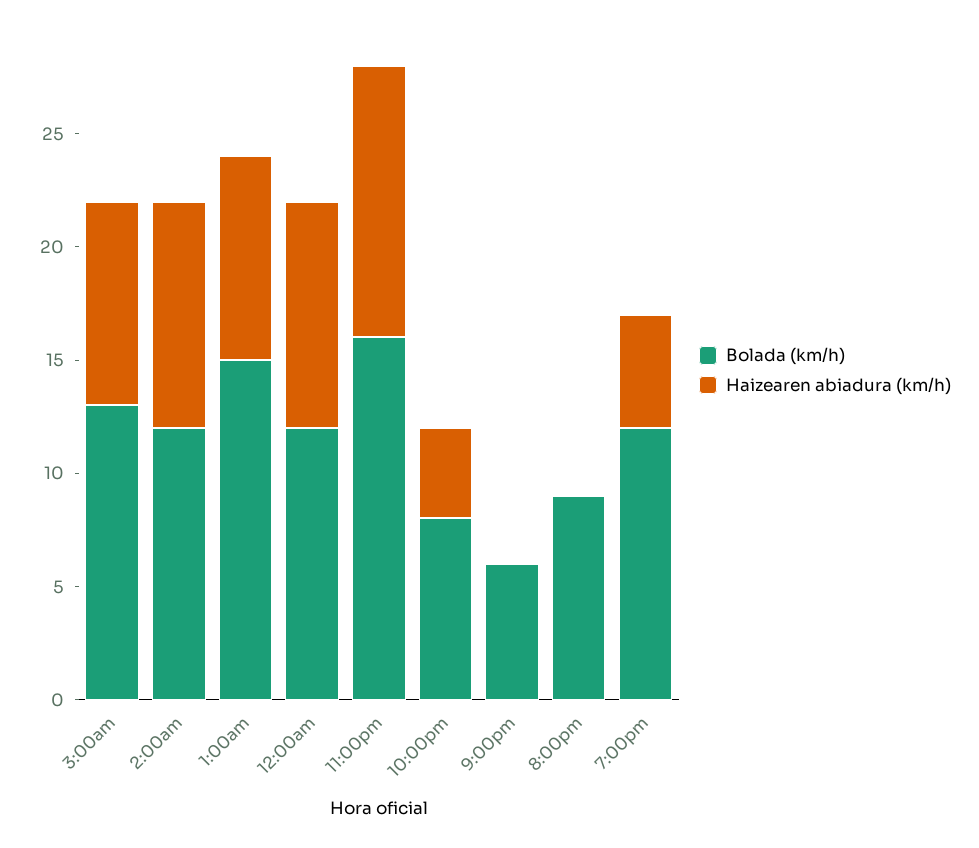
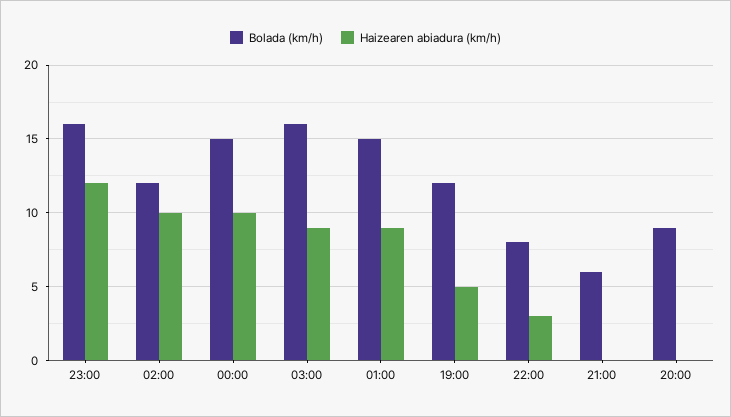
  {
    "Bolada (km/h)": {
-     "3:00am": 13,
+     "3:00am": 16,
      "2:00am": 12,
      "1:00am": 15,
-     "12:00am": 12,
+     "12:00am": 15,
      "11:00pm": 16,
      "10:00pm": 8,
      "9:00pm": 6,
      "8:00pm": 9,
      "7:00pm": 12
    },
    "Haizearen abiadura (km/h)": {
      "3:00am": 9,
      "2:00am": 10,
      "1:00am": 9,
      "12:00am": 10,
      "11:00pm": 12,
-     "10:00pm": 4,
+     "10:00pm": 3,
      "9:00pm": 0,
      "8:00pm": 0,
      "7:00pm": 5
    }
  }

